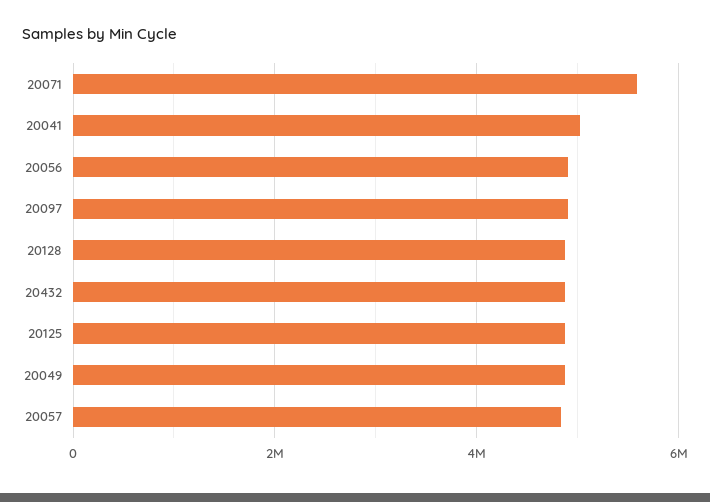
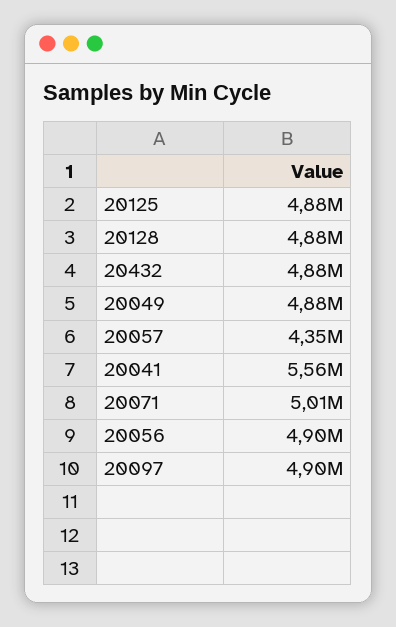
  {
-   "20071": 5600000,
+   "20071": 5010000,
-   "20041": 5000000,
+   "20041": 5560000,
    "20056": 4900000,
    "20097": 4900000,
    "20128": 4880000,
    "20432": 4880000,
    "20125": 4880000,
    "20049": 4880000,
-   "20057": 4800000
+   "20057": 4350000
  }

